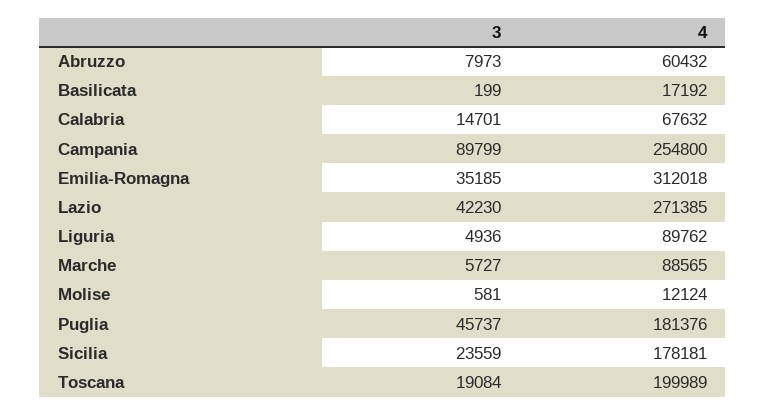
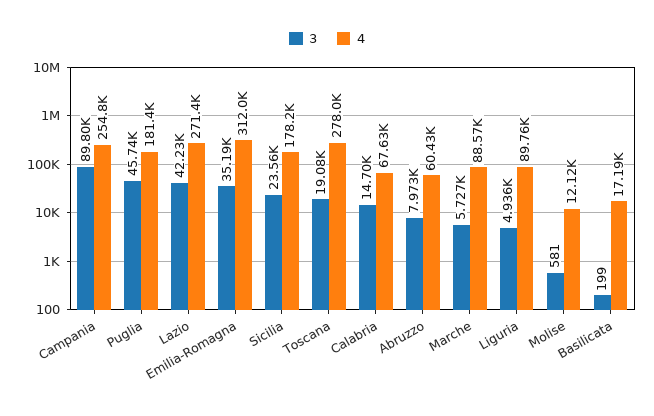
  {
    "3": {
      "Abruzzo": 7973,
      "Basilicata": 199,
      "Calabria": 14701,
      "Campania": 89799,
      "Emilia-Romagna": 35185,
      "Lazio": 42230,
      "Liguria": 4936,
      "Marche": 5727,
      "Molise": 581,
      "Puglia": 45737,
      "Sicilia": 23559,
      "Toscana": 19084
    },
    "4": {
      "Abruzzo": 60432,
      "Basilicata": 17192,
      "Calabria": 67632,
      "Campania": 254800,
      "Emilia-Romagna": 312018,
      "Lazio": 271385,
      "Liguria": 89762,
      "Marche": 88565,
      "Molise": 12124,
      "Puglia": 181376,
      "Sicilia": 178181,
-     "Toscana": 199989
+     "Toscana": 278000
    }
  }

